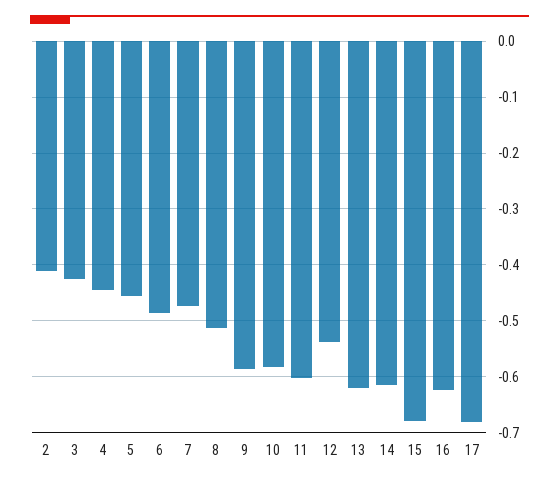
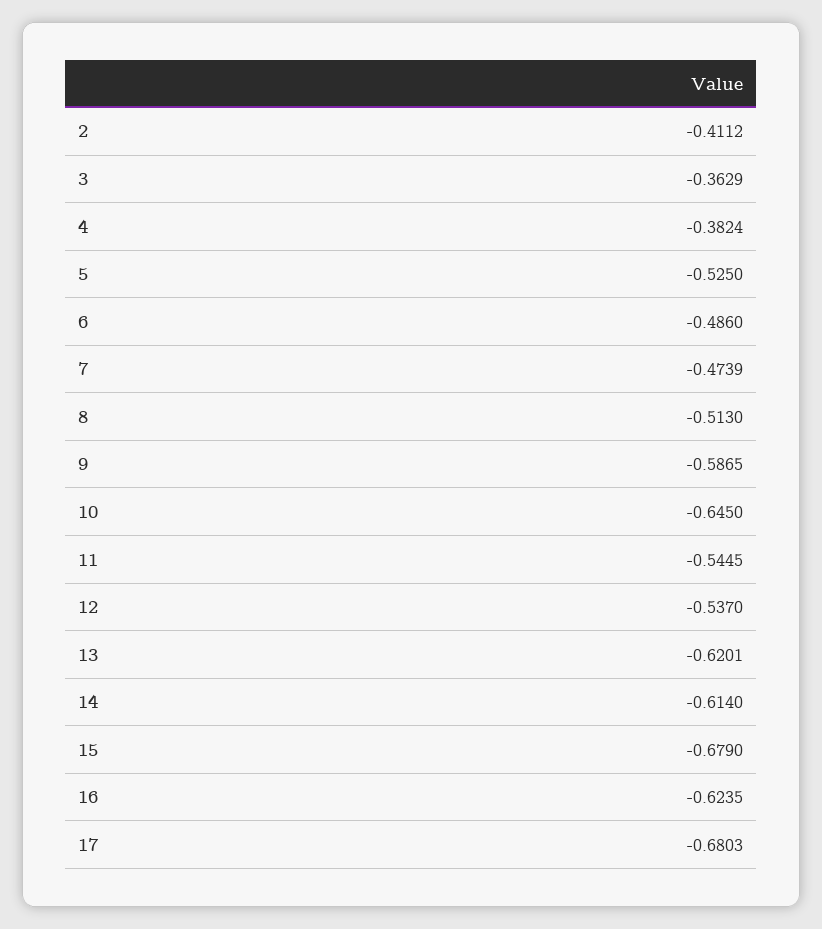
  {
    "2": -0.4112,
-   "3": -0.42,
+   "3": -0.3629,
-   "4": -0.44,
+   "4": -0.3824,
-   "5": -0.46,
+   "5": -0.525,
    "6": -0.486,
    "7": -0.4739,
    "8": -0.513,
    "9": -0.5865,
-   "10": -0.58,
+   "10": -0.645,
-   "11": -0.6,
+   "11": -0.5445,
    "12": -0.537,
    "13": -0.6201,
    "14": -0.614,
    "15": -0.679,
    "16": -0.6235,
    "17": -0.6803
  }

